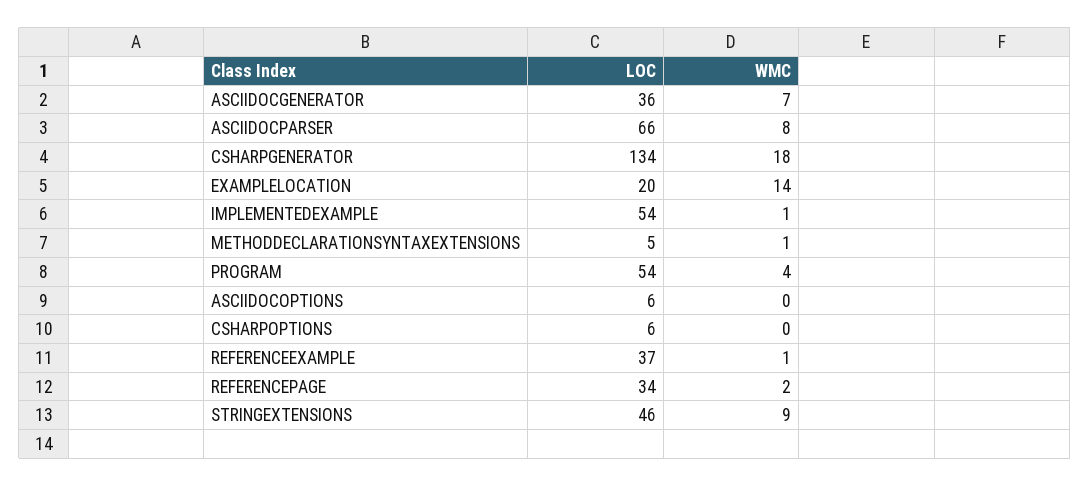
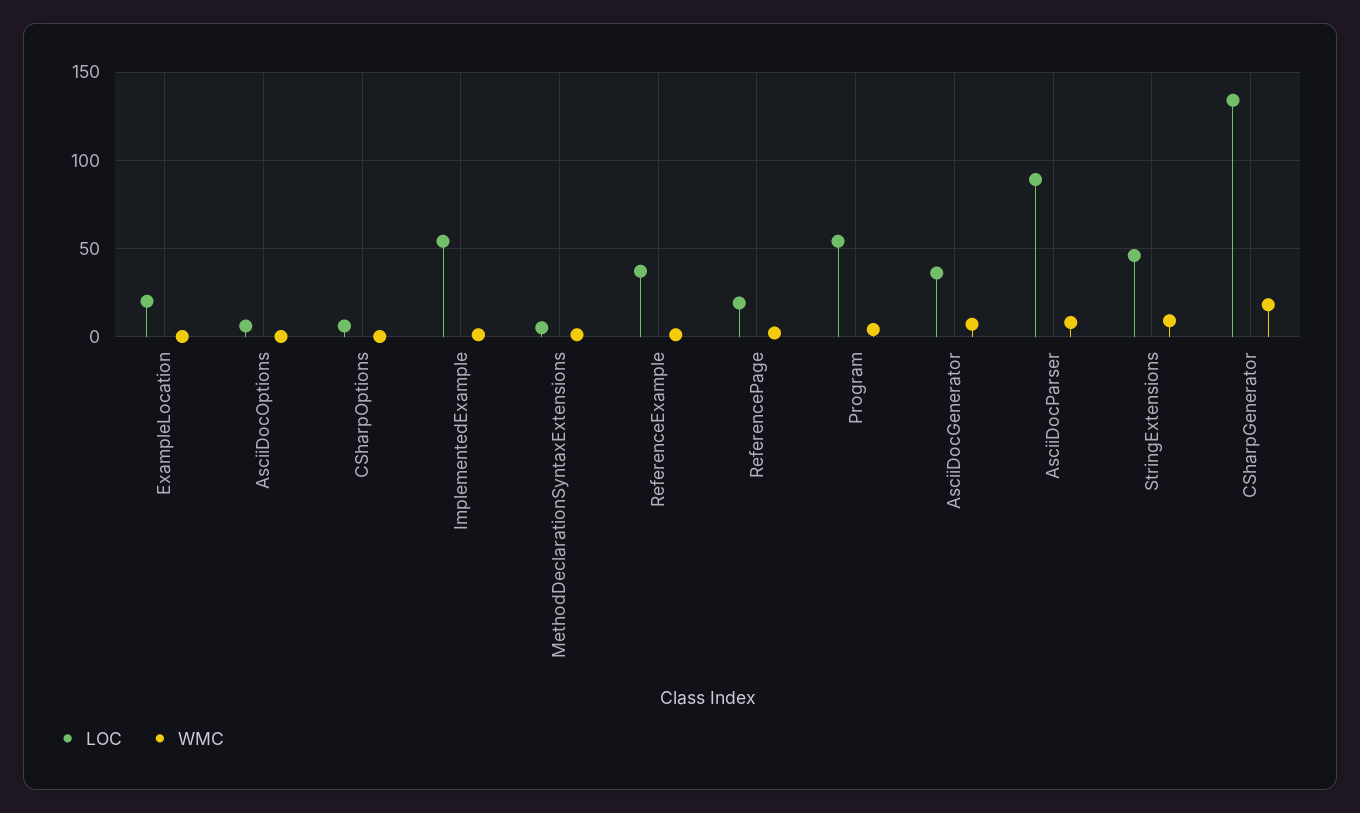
  {
    "LOC": {
      "ASCIIDOCGENERATOR": 36,
-     "ASCIIDOCPARSER": 66,
+     "ASCIIDOCPARSER": 90,
      "CSHARPGENERATOR": 134,
      "EXAMPLELOCATION": 20,
      "IMPLEMENTEDEXAMPLE": 54,
      "METHODDECLARATIONSYNTAXEXTENSIONS": 5,
      "PROGRAM": 54,
      "ASCIIDOCOPTIONS": 6,
      "CSHARPOPTIONS": 6,
      "REFERENCEEXAMPLE": 37,
-     "REFERENCEPAGE": 34,
+     "REFERENCEPAGE": 20,
      "STRINGEXTENSIONS": 46
    },
    "WMC": {
      "ASCIIDOCGENERATOR": 7,
      "ASCIIDOCPARSER": 8,
      "CSHARPGENERATOR": 18,
-     "EXAMPLELOCATION": 14,
+     "EXAMPLELOCATION": 0,
      "IMPLEMENTEDEXAMPLE": 1,
      "METHODDECLARATIONSYNTAXEXTENSIONS": 1,
      "PROGRAM": 4,
      "ASCIIDOCOPTIONS": 0,
      "CSHARPOPTIONS": 0,
      "REFERENCEEXAMPLE": 1,
      "REFERENCEPAGE": 2,
      "STRINGEXTENSIONS": 9
    }
  }

